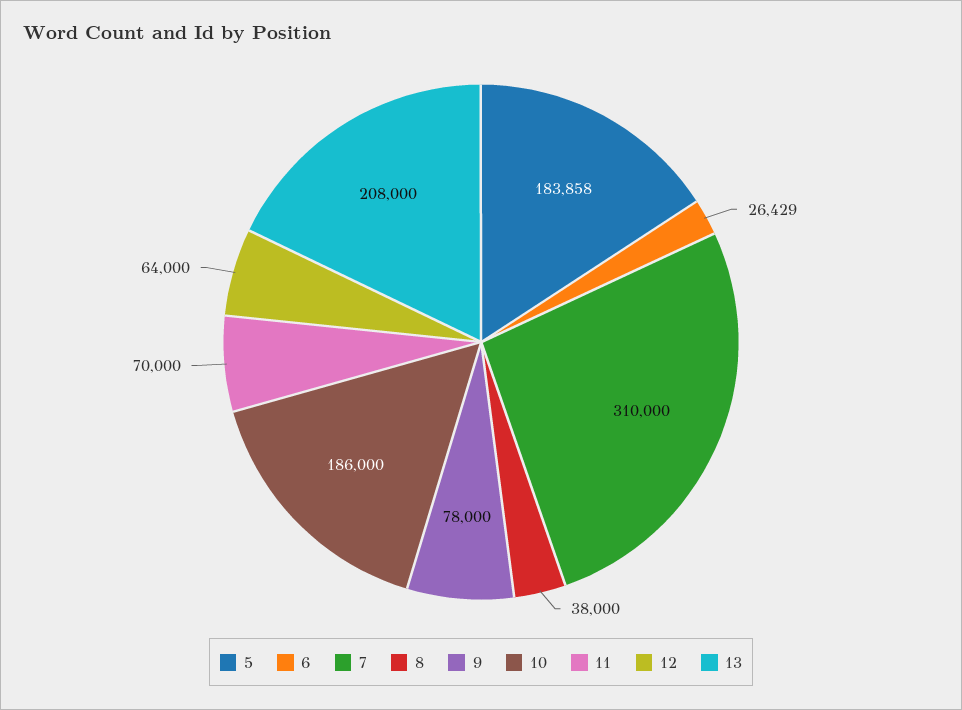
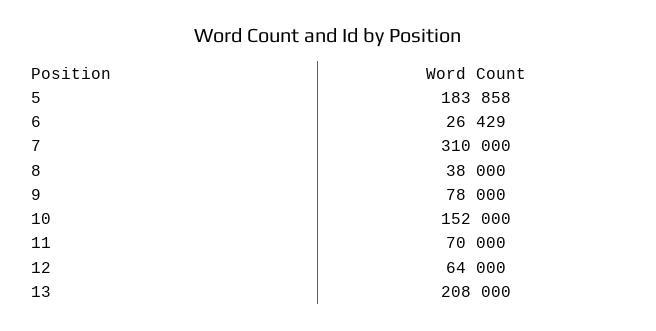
  {
    "5": 183858,
    "6": 26429,
    "7": 310000,
    "8": 38000,
    "9": 78000,
-   "10": 186000,
+   "10": 152000,
    "11": 70000,
    "12": 64000,
    "13": 208000
  }

